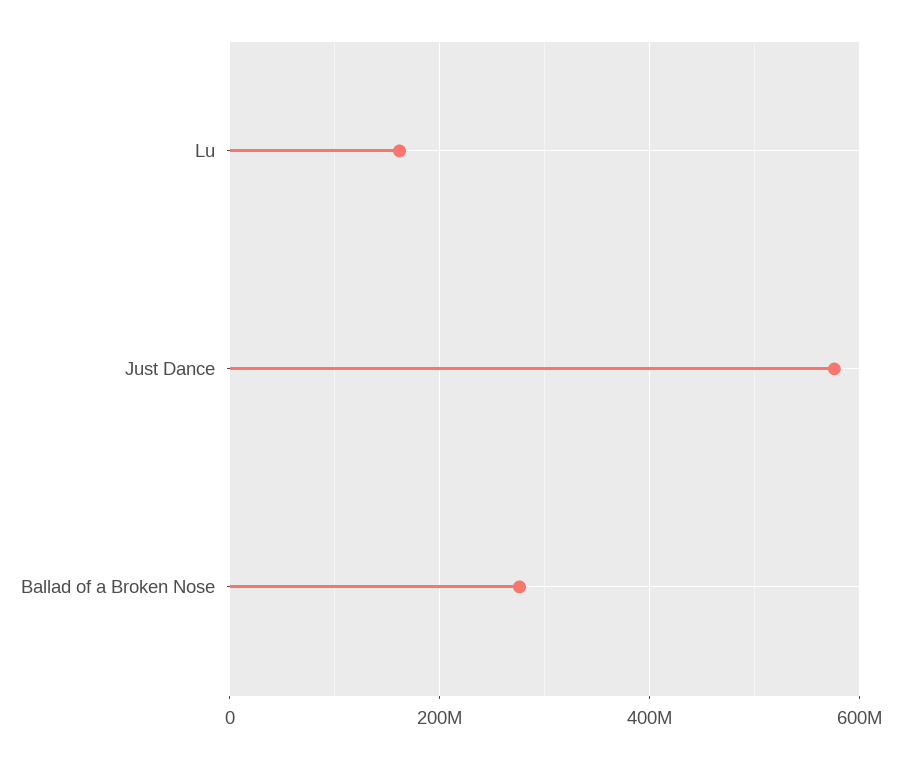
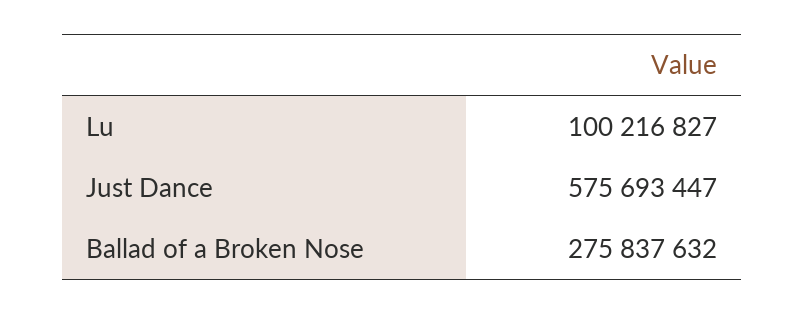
  {
-   "Lu": 160000000,
+   "Lu": 100216827,
    "Just Dance": 575693447,
    "Ballad of a Broken Nose": 275837632
  }

